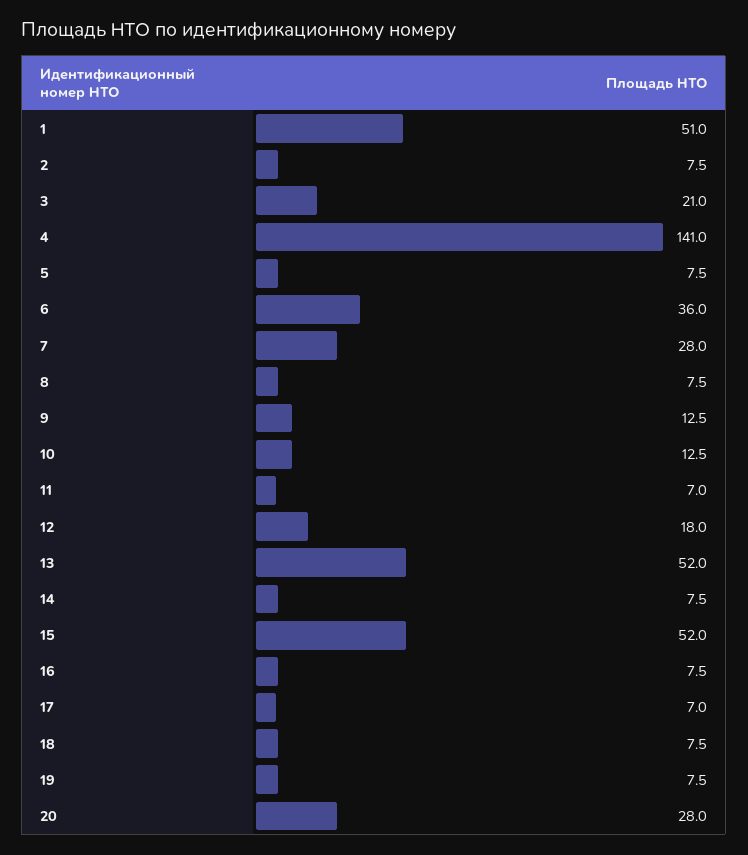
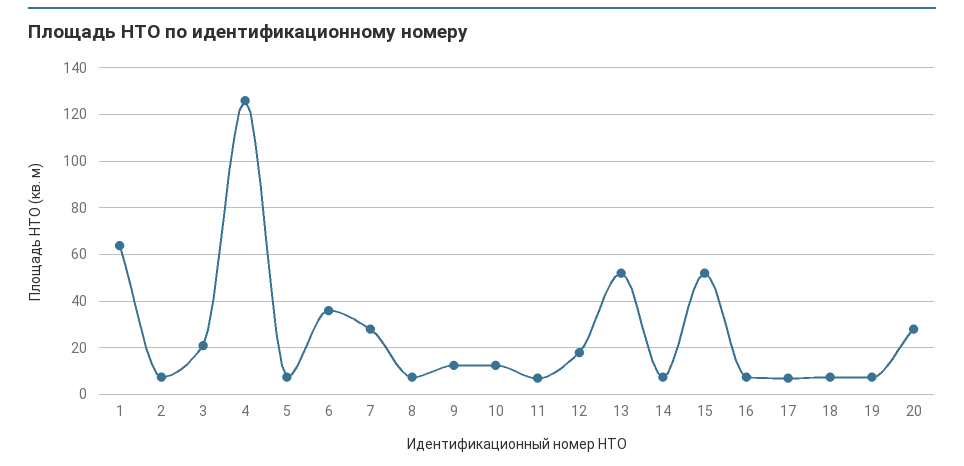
  {
-   "1": 51,
+   "1": 65,
    "2": 7.5,
    "3": 21,
-   "4": 141,
+   "4": 125,
    "5": 7.5,
    "6": 36,
    "7": 28,
    "8": 7.5,
    "9": 12.5,
    "10": 12.5,
    "11": 7,
    "12": 18,
    "13": 52,
    "14": 7.5,
    "15": 52,
    "16": 7.5,
    "17": 7,
    "18": 7.5,
    "19": 7.5,
    "20": 28
  }

